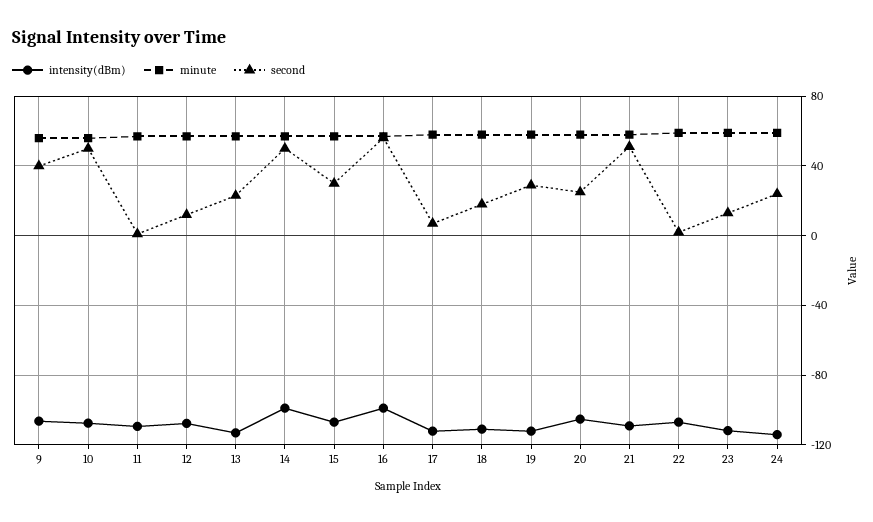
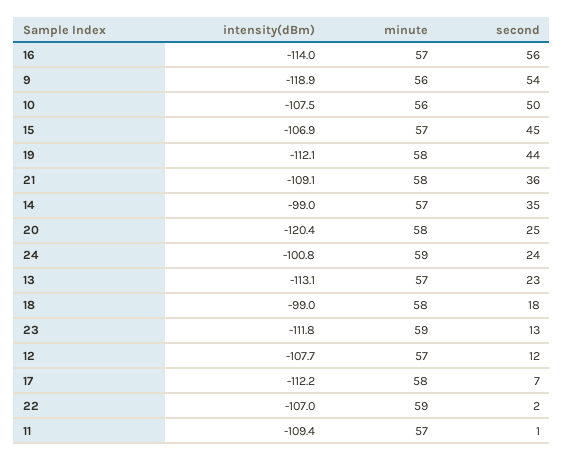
  {
    "intensity(dBm)": {
-     "9": -105,
+     "9": -118.9,
      "10": -107.5,
      "11": -109.4,
      "12": -107.7,
      "13": -113.1,
      "14": -99,
      "15": -106.9,
-     "16": -100,
+     "16": -114,
      "17": -112.2,
-     "18": -110,
+     "18": -99,
      "19": -112.1,
-     "20": -105,
+     "20": -120.4,
      "21": -109.1,
      "22": -107,
      "23": -111.8,
-     "24": -115
+     "24": -100.8
    },
    "minute": {
      "9": 56,
      "10": 56,
      "11": 57,
      "12": 57,
      "13": 57,
      "14": 57,
      "15": 57,
      "16": 57,
      "17": 58,
      "18": 58,
      "19": 58,
      "20": 58,
      "21": 58,
      "22": 59,
      "23": 59,
      "24": 59
    },
    "second": {
-     "9": 40,
+     "9": 54,
      "10": 50,
      "11": 1,
      "12": 12,
      "13": 23,
-     "14": 50,
+     "14": 35,
-     "15": 30,
+     "15": 45,
      "16": 56,
      "17": 7,
      "18": 18,
-     "19": 30,
+     "19": 44,
      "20": 25,
-     "21": 50,
+     "21": 36,
      "22": 2,
      "23": 13,
      "24": 24
    }
  }

